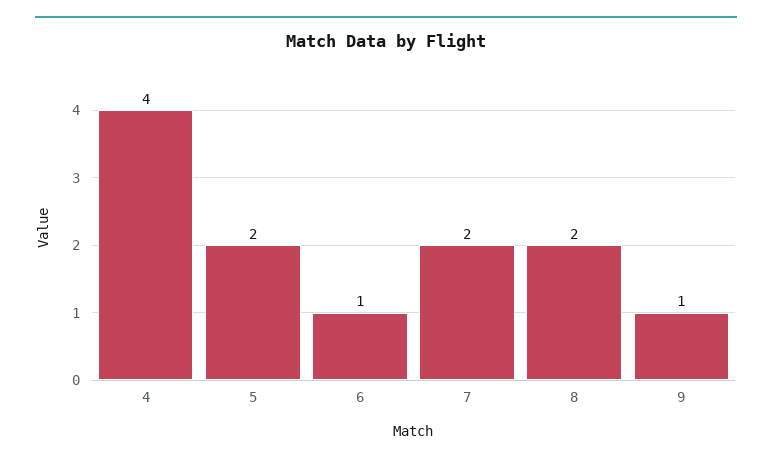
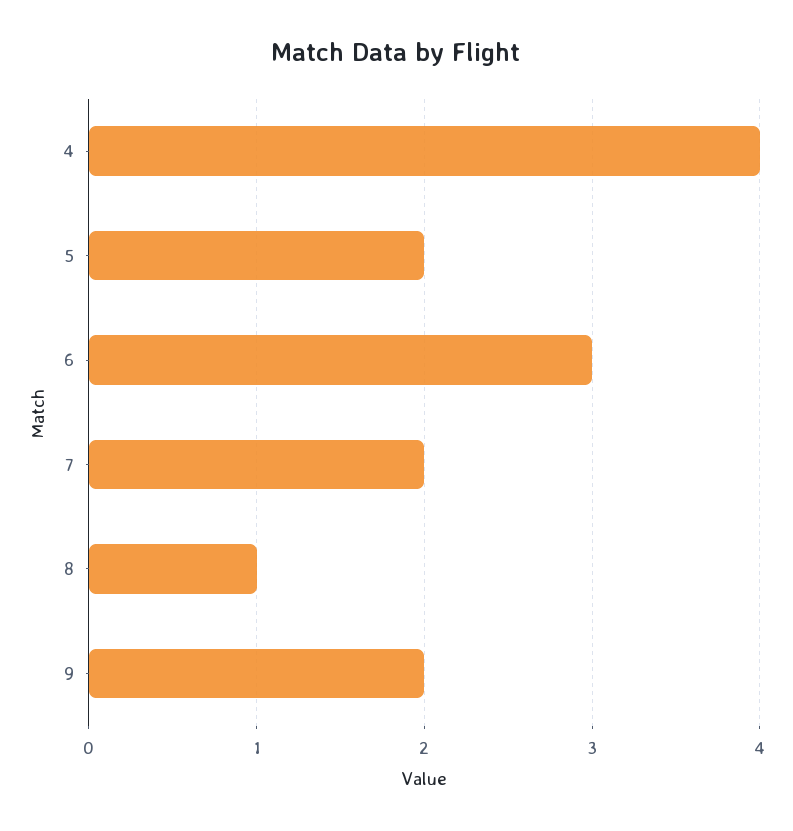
  {
    "4": 4,
    "5": 2,
-   "6": 1,
+   "6": 3,
    "7": 2,
-   "8": 2,
+   "8": 1,
-   "9": 1
+   "9": 2
  }

